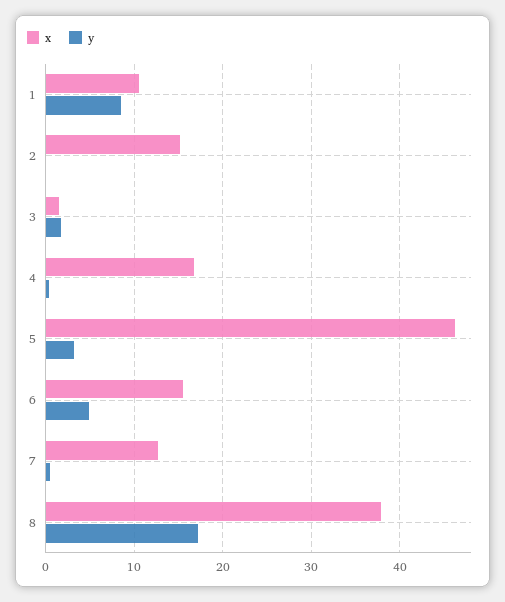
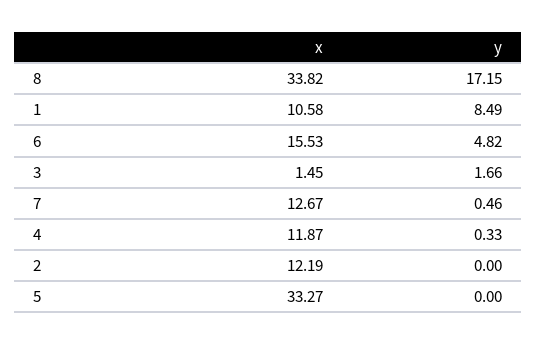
  {
    "x": {
      "1": 10.58,
-     "2": 15,
+     "2": 12.19,
      "3": 1.45,
-     "4": 17,
+     "4": 11.87,
-     "5": 46,
+     "5": 33.27,
      "6": 15.53,
      "7": 12.67,
-     "8": 38
+     "8": 33.82
    },
    "y": {
      "1": 8.49,
      "2": 0,
      "3": 1.66,
      "4": 0.33,
-     "5": 3,
+     "5": 0,
      "6": 4.82,
      "7": 0.46,
      "8": 17.15
    }
  }

